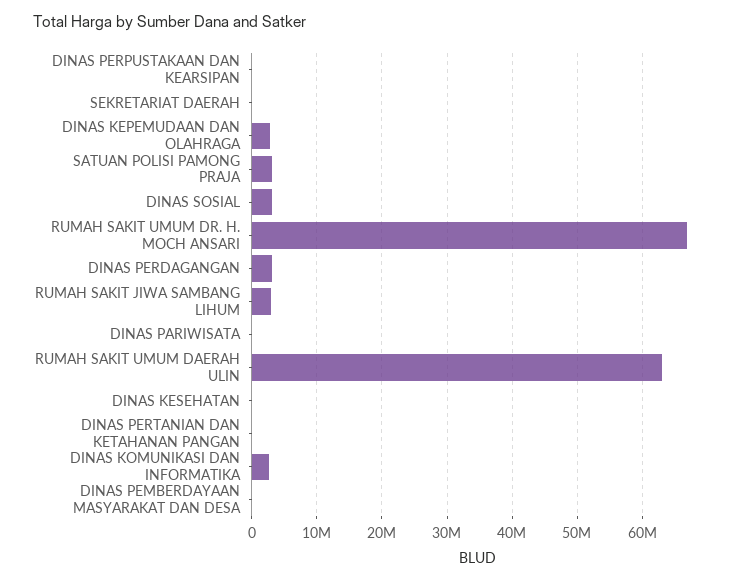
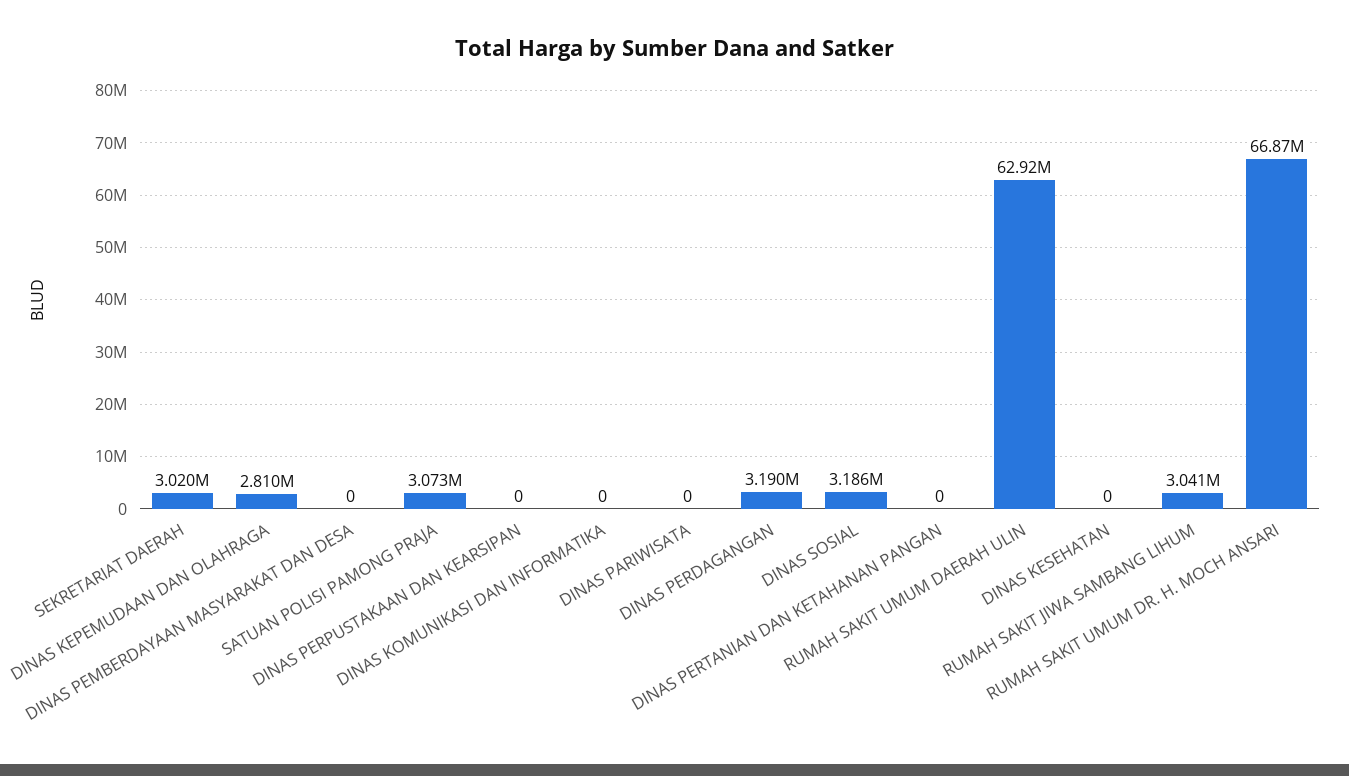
  {
    "DINAS PERPUSTAKAAN DAN KEARSIPAN": 0,
-   "SEKRETARIAT DAERAH": 0,
+   "SEKRETARIAT DAERAH": 3020000,
    "DINAS KEPEMUDAAN DAN OLAHRAGA": 2810000,
    "SATUAN POLISI PAMONG PRAJA": 3073000,
    "DINAS SOSIAL": 3186000,
    "RUMAH SAKIT UMUM DR. H. MOCH ANSARI": 66870000,
    "DINAS PERDAGANGAN": 3190000,
    "RUMAH SAKIT JIWA SAMBANG LIHUM": 3041000,
    "DINAS PARIWISATA": 0,
    "RUMAH SAKIT UMUM DAERAH ULIN": 62920000,
    "DINAS KESEHATAN": 0,
    "DINAS PERTANIAN DAN KETAHANAN PANGAN": 0,
-   "DINAS KOMUNIKASI DAN INFORMATIKA": 3000000,
+   "DINAS KOMUNIKASI DAN INFORMATIKA": 0,
    "DINAS PEMBERDAYAAN MASYARAKAT DAN DESA": 0
  }

